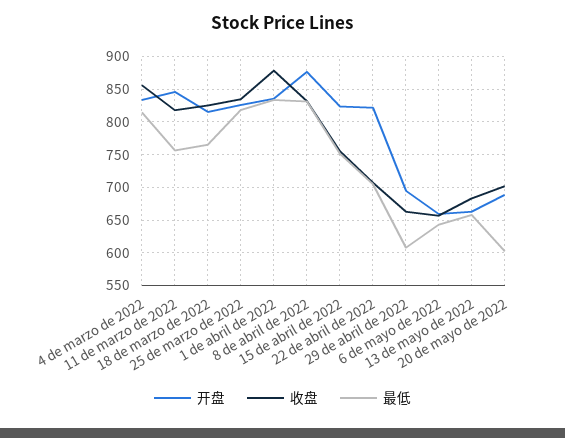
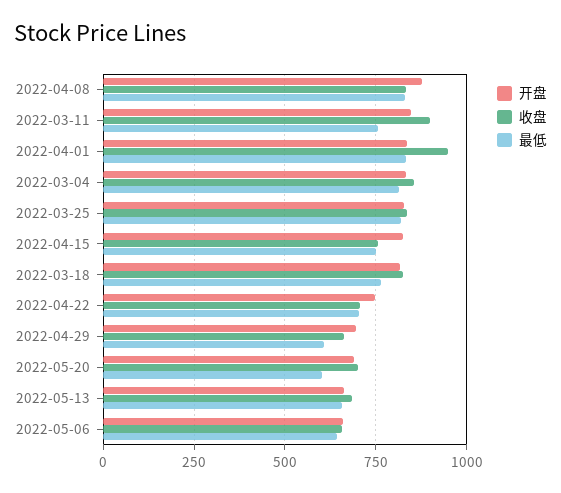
  {
    "开盘": {
      "4 de marzo de 2022": 830,
      "11 de marzo de 2022": 850,
      "18 de marzo de 2022": 820,
      "25 de marzo de 2022": 830,
      "1 de abril de 2022": 840,
      "8 de abril de 2022": 880,
      "15 de abril de 2022": 820,
-     "22 de abril de 2022": 820,
+     "22 de abril de 2022": 750,
      "29 de abril de 2022": 690,
      "6 de mayo de 2022": 660,
      "13 de mayo de 2022": 660,
      "20 de mayo de 2022": 690
    },
    "收盘": {
      "4 de marzo de 2022": 860,
-     "11 de marzo de 2022": 820,
+     "11 de marzo de 2022": 900,
      "18 de marzo de 2022": 830,
      "25 de marzo de 2022": 830,
-     "1 de abril de 2022": 880,
+     "1 de abril de 2022": 950,
      "8 de abril de 2022": 830,
      "15 de abril de 2022": 760,
      "22 de abril de 2022": 710,
      "29 de abril de 2022": 660,
      "6 de mayo de 2022": 660,
      "13 de mayo de 2022": 680,
      "20 de mayo de 2022": 700
    },
    "最低": {
      "4 de marzo de 2022": 810,
      "11 de marzo de 2022": 760,
      "18 de marzo de 2022": 770,
      "25 de marzo de 2022": 820,
      "1 de abril de 2022": 830,
      "8 de abril de 2022": 830,
      "15 de abril de 2022": 750,
      "22 de abril de 2022": 700,
      "29 de abril de 2022": 610,
      "6 de mayo de 2022": 640,
      "13 de mayo de 2022": 660,
      "20 de mayo de 2022": 600
    }
  }

